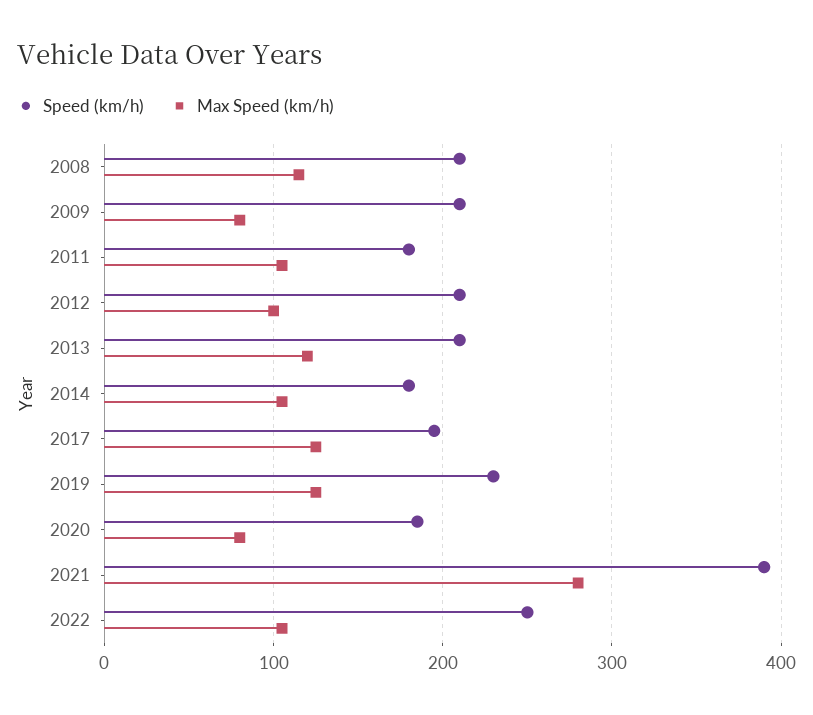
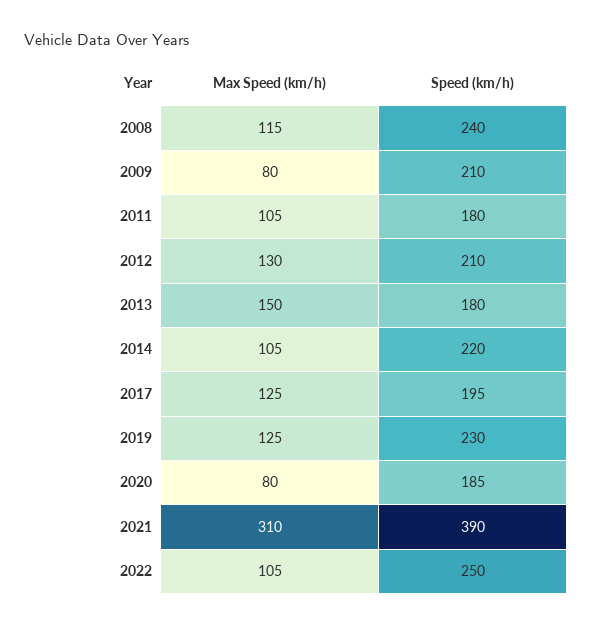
  {
    "Speed (km/h)": {
-     "2008": 210,
+     "2008": 240,
      "2009": 210,
      "2011": 180,
      "2012": 210,
-     "2013": 210,
+     "2013": 180,
-     "2014": 180,
+     "2014": 220,
      "2017": 195,
      "2019": 230,
      "2020": 185,
      "2021": 390,
      "2022": 250
    },
    "Max Speed (km/h)": {
      "2008": 115,
      "2009": 80,
      "2011": 105,
-     "2012": 100,
+     "2012": 130,
-     "2013": 120,
+     "2013": 150,
      "2014": 105,
      "2017": 125,
      "2019": 125,
      "2020": 80,
-     "2021": 280,
+     "2021": 310,
      "2022": 105
    }
  }

